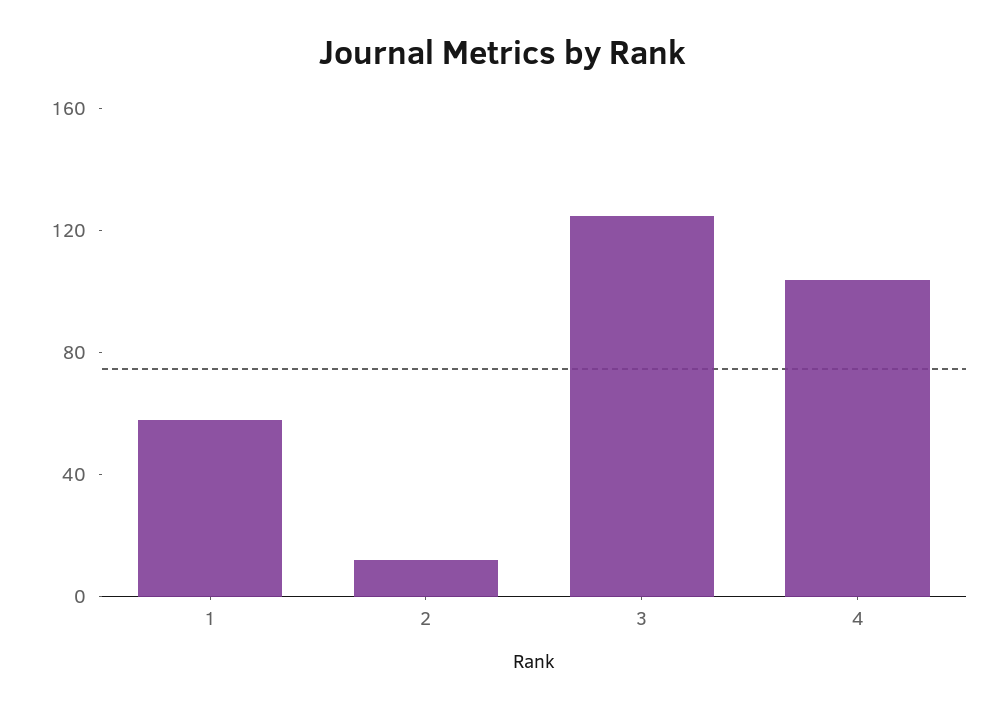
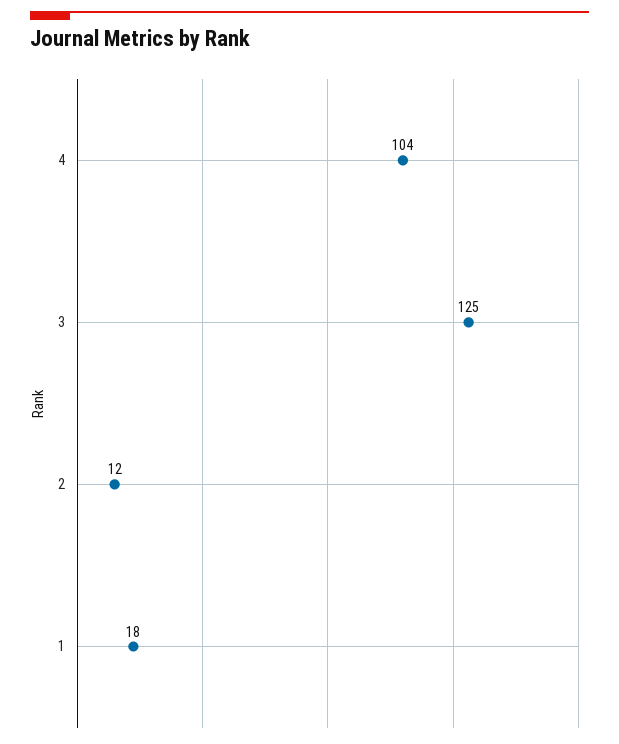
  {
-   "1": 60,
+   "1": 18,
    "2": 12,
    "3": 125,
    "4": 104
  }

